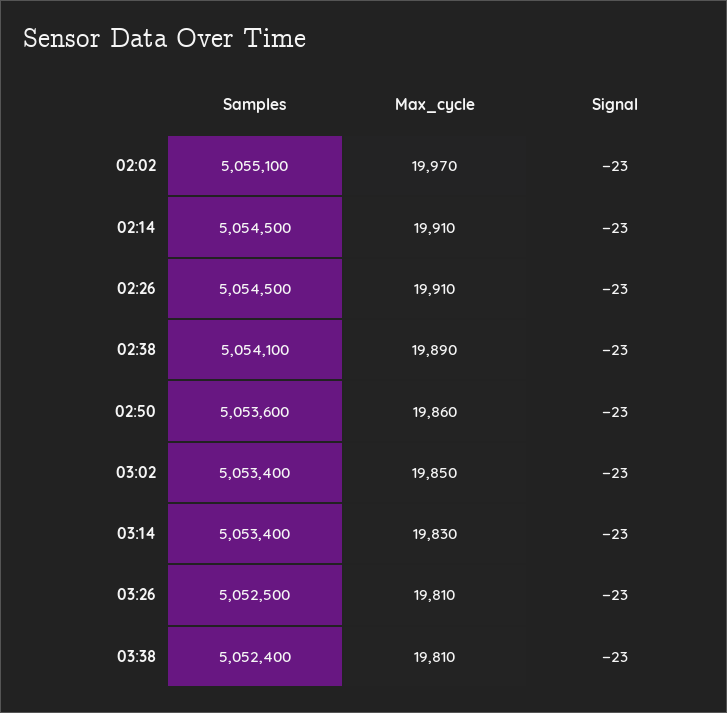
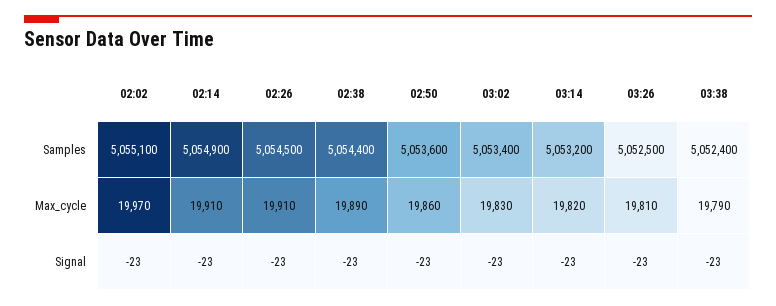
  {
    "Samples": {
      "02:02": 5055100,
-     "02:14": 5054500,
+     "02:14": 5054900,
      "02:26": 5054500,
-     "02:38": 5054100,
+     "02:38": 5054400,
      "02:50": 5053600,
      "03:02": 5053400,
-     "03:14": 5053400,
+     "03:14": 5053200,
      "03:26": 5052500,
      "03:38": 5052400
    },
    "Max_cycle": {
      "02:02": 19970,
      "02:14": 19910,
      "02:26": 19910,
      "02:38": 19890,
      "02:50": 19860,
-     "03:02": 19850,
+     "03:02": 19830,
-     "03:14": 19830,
+     "03:14": 19820,
      "03:26": 19810,
-     "03:38": 19810
+     "03:38": 19790
    },
    "Signal": {
      "02:02": -23,
      "02:14": -23,
      "02:26": -23,
      "02:38": -23,
      "02:50": -23,
      "03:02": -23,
      "03:14": -23,
      "03:26": -23,
      "03:38": -23
    }
  }

